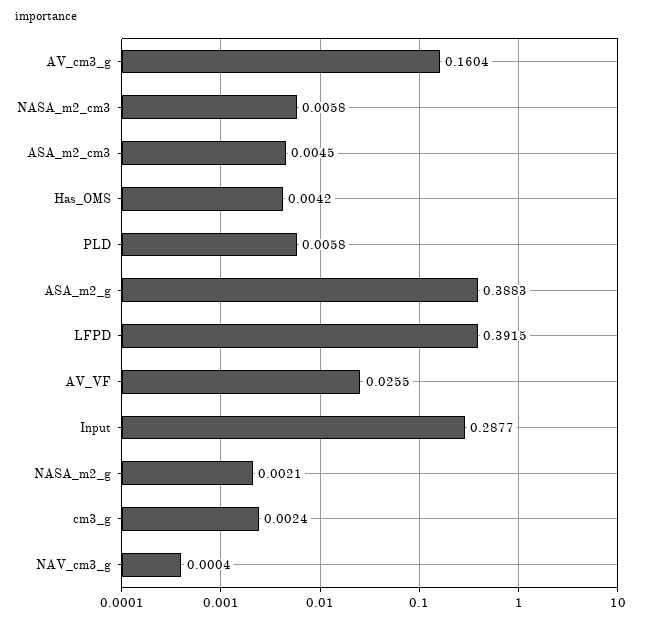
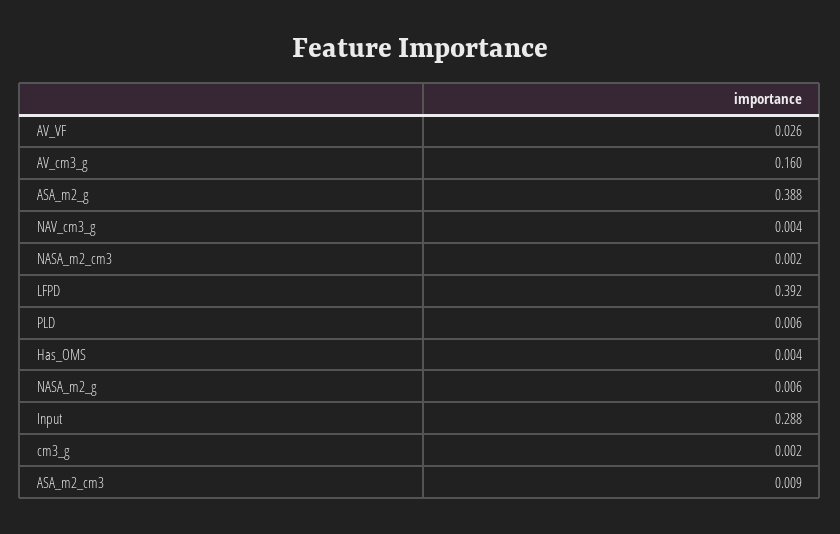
  {
    "AV_cm3_g": 0.1604,
-   "NASA_m2_cm3": 0.0058,
+   "NASA_m2_cm3": 0.002,
-   "ASA_m2_cm3": 0.0045,
+   "ASA_m2_cm3": 0.009,
    "Has_OMS": 0.0042,
    "PLD": 0.0058,
    "ASA_m2_g": 0.3883,
    "LFPD": 0.3915,
    "AV_VF": 0.0255,
    "Input": 0.2877,
-   "NASA_m2_g": 0.0021,
+   "NASA_m2_g": 0.006,
    "cm3_g": 0.0024,
-   "NAV_cm3_g": 0.0004
+   "NAV_cm3_g": 0.004
  }

